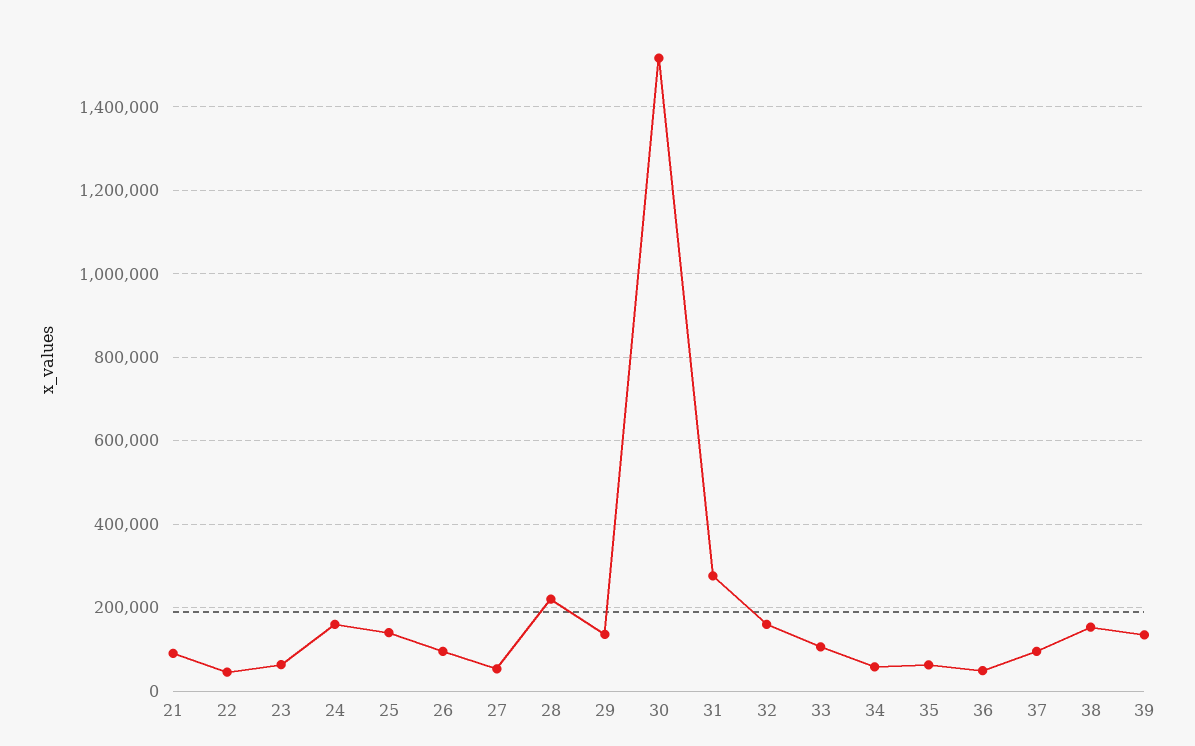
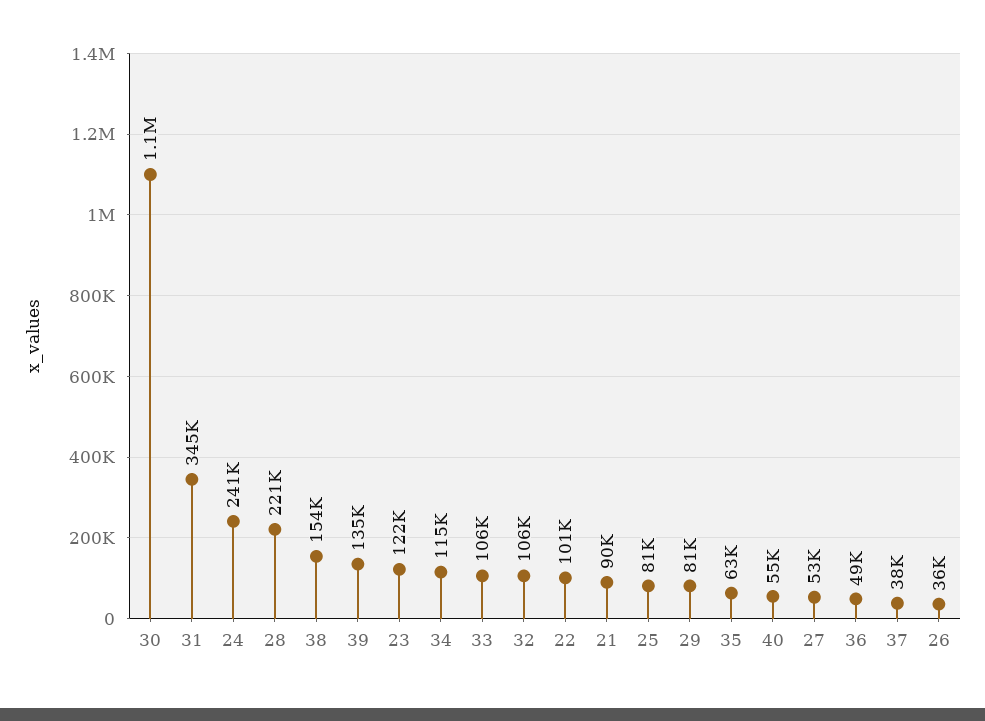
  {
    "21": 90000,
-   "22": 40000,
+   "22": 101000,
-   "23": 60000,
+   "23": 122000,
-   "24": 160000,
+   "24": 241000,
-   "25": 140000,
+   "25": 81000,
-   "26": 100000,
+   "26": 36000,
    "27": 53000,
    "28": 221000,
-   "29": 140000,
+   "29": 81000,
-   "30": 1520000,
+   "30": 1100000,
-   "31": 280000,
+   "31": 345000,
-   "32": 160000,
+   "32": 106000,
    "33": 106000,
-   "34": 60000,
+   "34": 115000,
    "35": 63000,
    "36": 49000,
-   "37": 100000,
+   "37": 38000,
    "38": 154000,
-   "39": 135000
+   "39": 135000,
+   "40": 55000
  }

